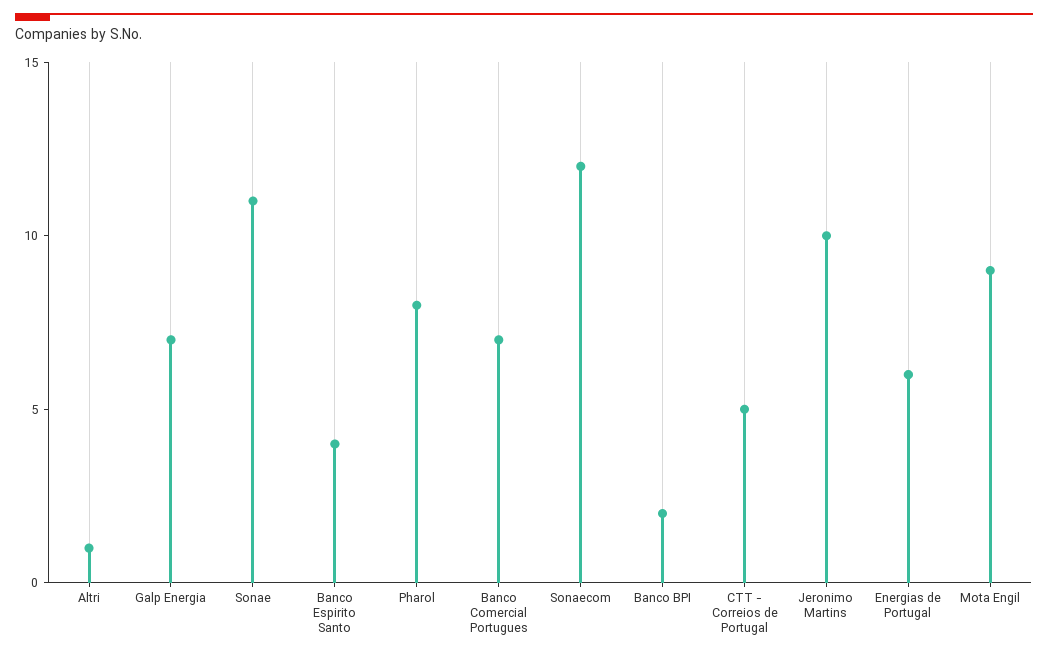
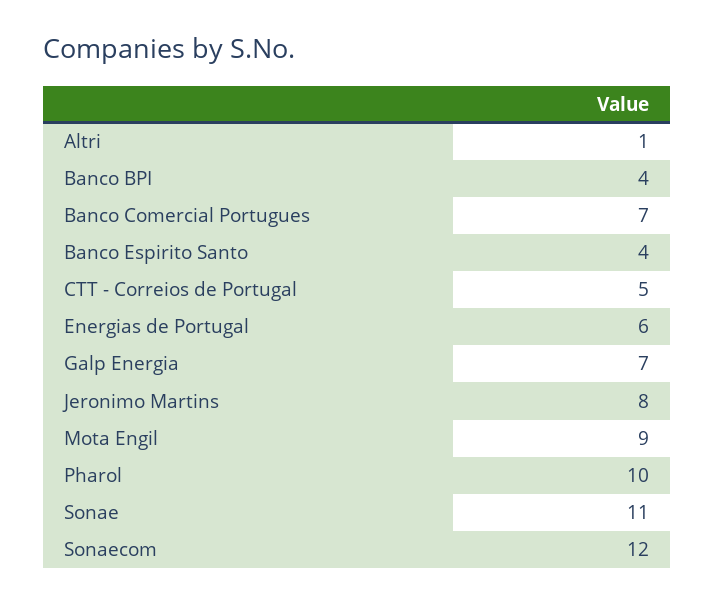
  {
    "Altri": 1,
    "Galp Energia": 7,
    "Sonae": 11,
    "Banco Espirito Santo": 4,
-   "Pharol": 8,
+   "Pharol": 10,
    "Banco Comercial Portugues": 7,
    "Sonaecom": 12,
-   "Banco BPI": 2,
+   "Banco BPI": 4,
    "CTT - Correios de Portugal": 5,
-   "Jeronimo Martins": 10,
+   "Jeronimo Martins": 8,
    "Energias de Portugal": 6,
    "Mota Engil": 9
  }

